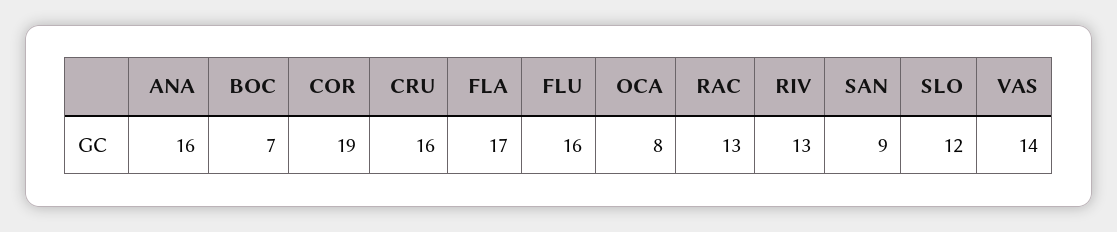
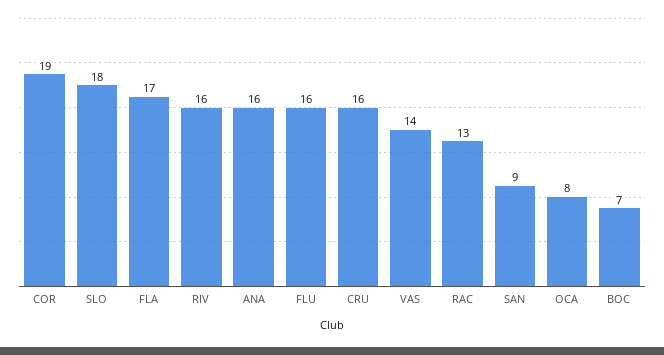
  {
    "ANA": 16,
    "BOC": 7,
    "COR": 19,
    "CRU": 16,
    "FLA": 17,
    "FLU": 16,
    "OCA": 8,
    "RAC": 13,
-   "RIV": 13,
+   "RIV": 16,
    "SAN": 9,
-   "SLO": 12,
+   "SLO": 18,
    "VAS": 14
  }

